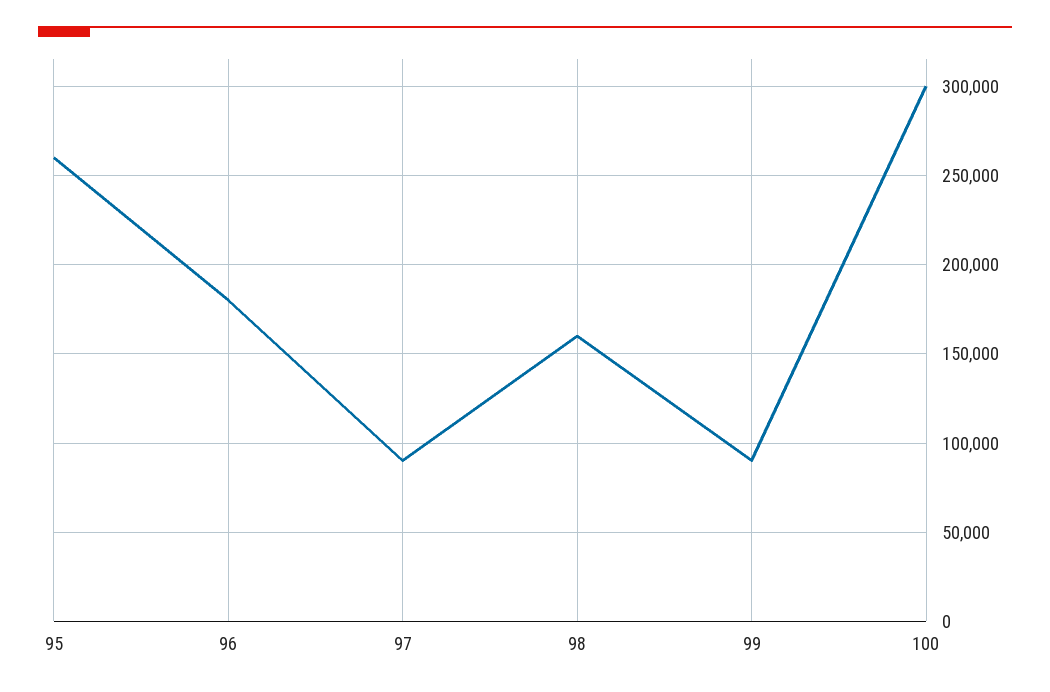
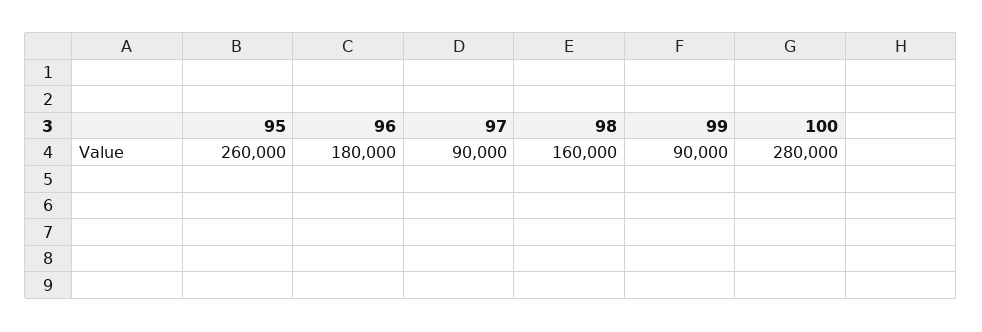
  {
    "95": 260000,
    "96": 180000,
    "97": 90000,
    "98": 160000,
    "99": 90000,
-   "100": 300000
+   "100": 280000
  }

